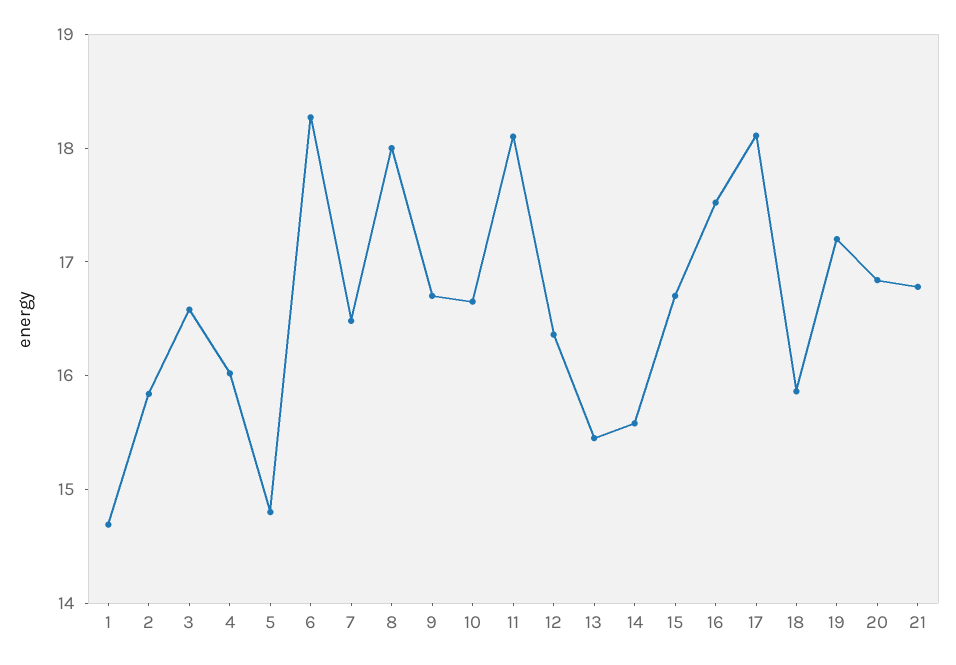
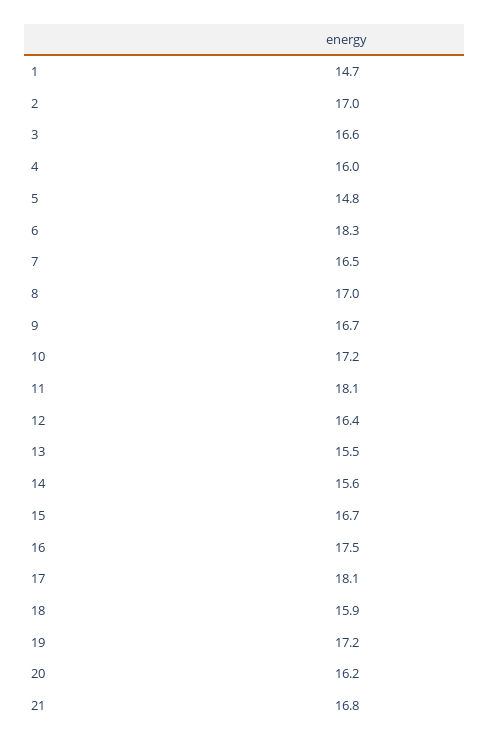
  {
    "1": 14.7,
-   "2": 15.8,
+   "2": 17,
    "3": 16.6,
    "4": 16,
    "5": 14.8,
    "6": 18.3,
    "7": 16.5,
-   "8": 18,
+   "8": 17,
    "9": 16.7,
-   "10": 16.6,
+   "10": 17.2,
    "11": 18.1,
    "12": 16.4,
    "13": 15.5,
    "14": 15.6,
    "15": 16.7,
    "16": 17.5,
    "17": 18.1,
    "18": 15.9,
    "19": 17.2,
-   "20": 16.8,
+   "20": 16.2,
    "21": 16.8
  }

